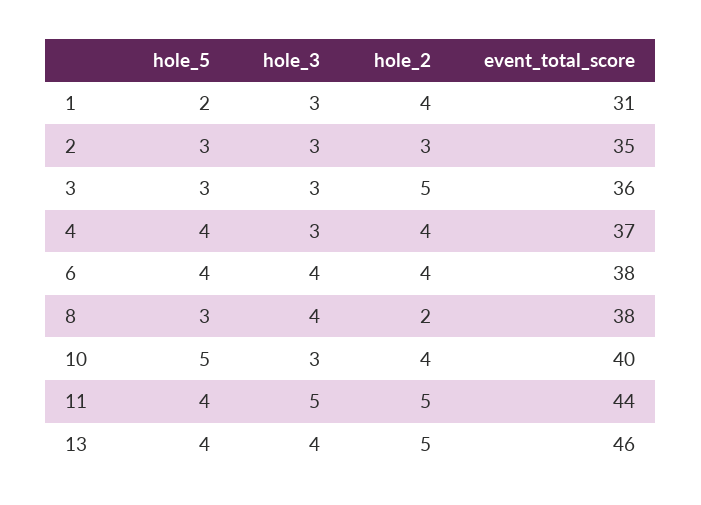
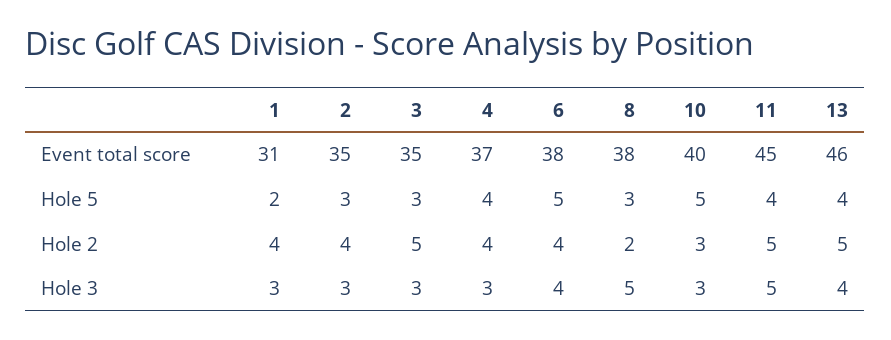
  {
    "hole_5": {
      "1": 2,
      "2": 3,
      "3": 3,
      "4": 4,
-     "6": 4,
+     "6": 5,
      "8": 3,
      "10": 5,
      "11": 4,
      "13": 4
    },
    "hole_3": {
      "1": 3,
      "2": 3,
      "3": 3,
      "4": 3,
      "6": 4,
-     "8": 4,
+     "8": 5,
      "10": 3,
      "11": 5,
      "13": 4
    },
    "hole_2": {
      "1": 4,
-     "2": 3,
+     "2": 4,
      "3": 5,
      "4": 4,
      "6": 4,
      "8": 2,
-     "10": 4,
+     "10": 3,
      "11": 5,
      "13": 5
    },
    "event_total_score": {
      "1": 31,
      "2": 35,
-     "3": 36,
+     "3": 35,
      "4": 37,
      "6": 38,
      "8": 38,
      "10": 40,
-     "11": 44,
+     "11": 45,
      "13": 46
    }
  }

